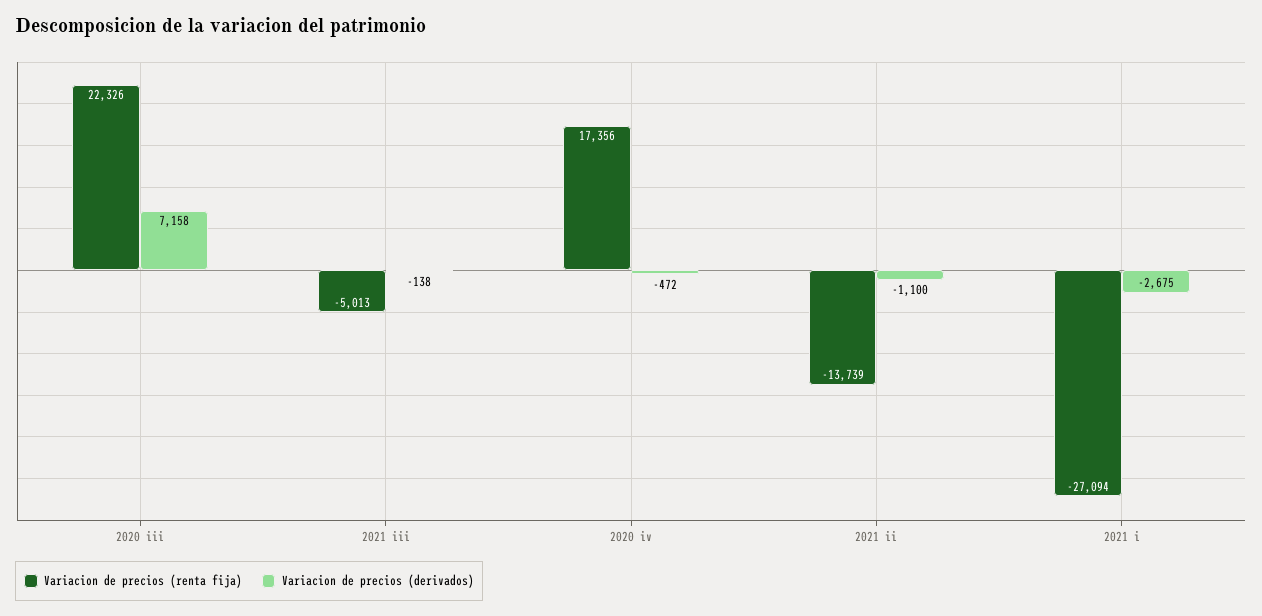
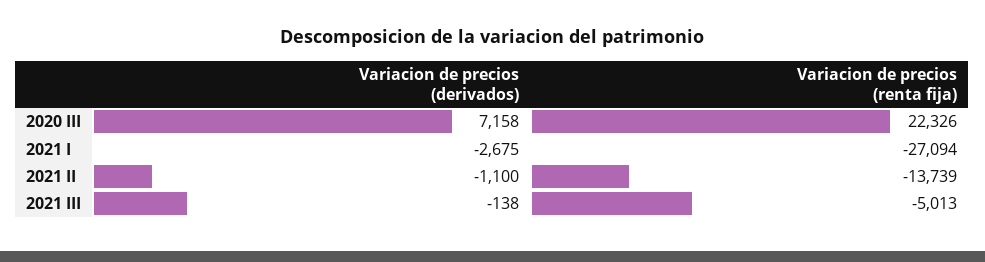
  {
    "Variacion de precios (renta fija)": {
      "2020 iii": 22326,
      "2021 iii": -5013,
-     "2020 iv": 17356,
      "2021 ii": -13739,
      "2021 i": -27094
    },
    "Variacion de precios (derivados)": {
      "2020 iii": 7158,
      "2021 iii": -138,
-     "2020 iv": -472,
      "2021 ii": -1100,
      "2021 i": -2675
    }
  }

